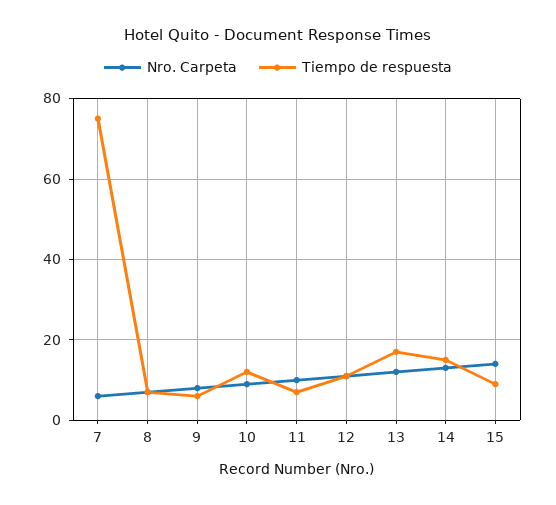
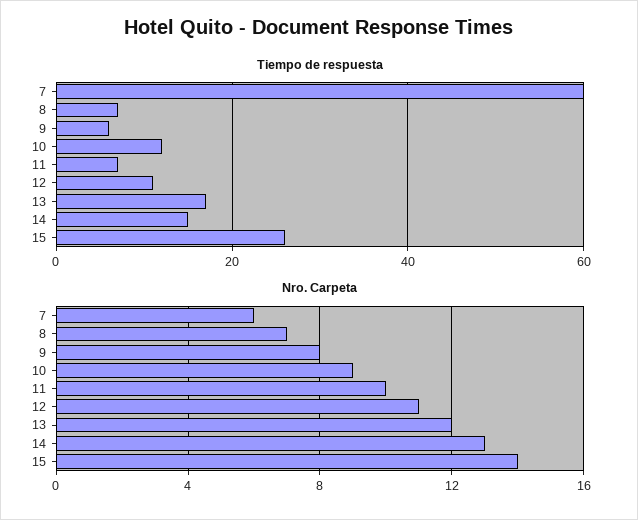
  {
    "Nro. Carpeta": {
      "7": 6,
      "8": 7,
      "9": 8,
      "10": 9,
      "11": 10,
      "12": 11,
      "13": 12,
      "14": 13,
      "15": 14
    },
    "Tiempo de respuesta": {
-     "7": 75,
+     "7": 60,
      "8": 5,
      "9": 5,
      "10": 10,
      "11": 5,
      "12": 10,
      "13": 15,
      "14": 15,
-     "15": 10
+     "15": 25
    }
  }

